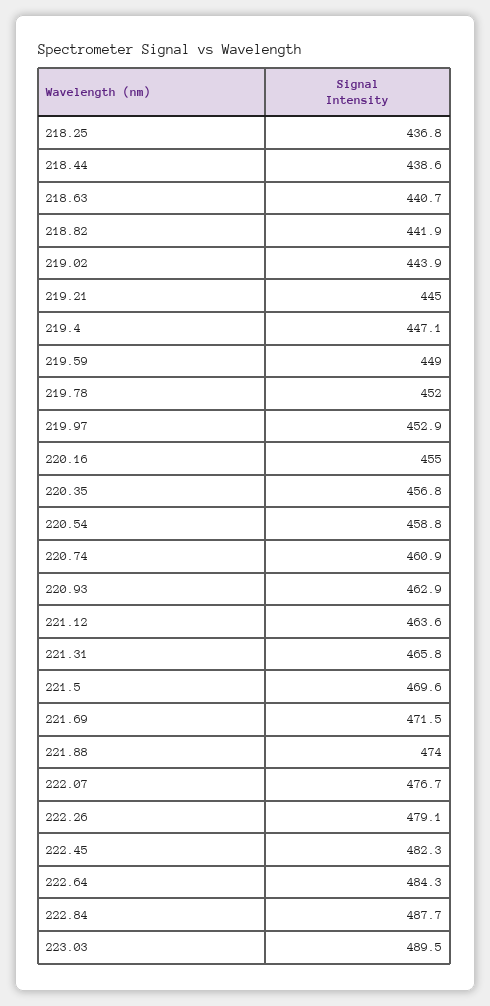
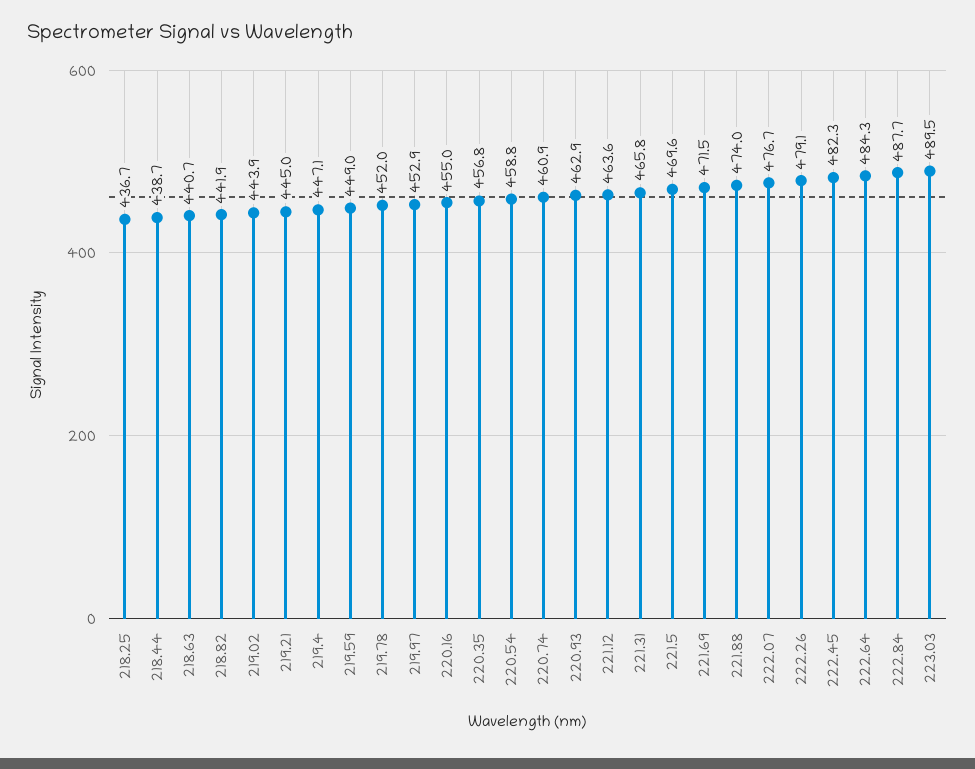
  {
-   "218.25": 436.8,
+   "218.25": 436.7,
-   "218.44": 438.6,
+   "218.44": 438.7,
    "218.63": 440.7,
    "218.82": 441.9,
    "219.02": 443.9,
    "219.21": 445,
    "219.4": 447.1,
    "219.59": 449,
    "219.78": 452,
    "219.97": 452.9,
    "220.16": 455,
    "220.35": 456.8,
    "220.54": 458.8,
    "220.74": 460.9,
    "220.93": 462.9,
    "221.12": 463.6,
    "221.31": 465.8,
    "221.5": 469.6,
    "221.69": 471.5,
    "221.88": 474,
    "222.07": 476.7,
    "222.26": 479.1,
    "222.45": 482.3,
    "222.64": 484.3,
    "222.84": 487.7,
    "223.03": 489.5
  }

